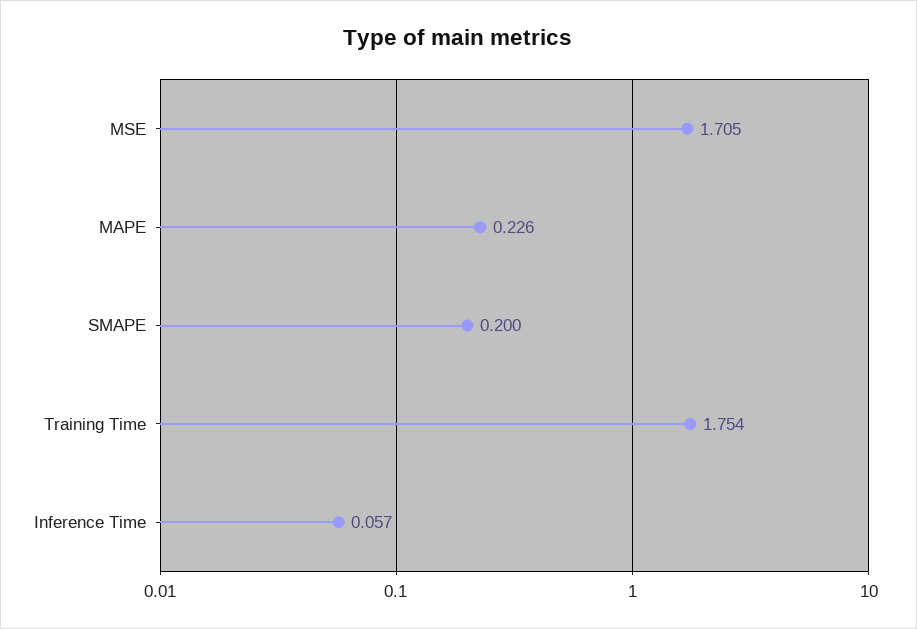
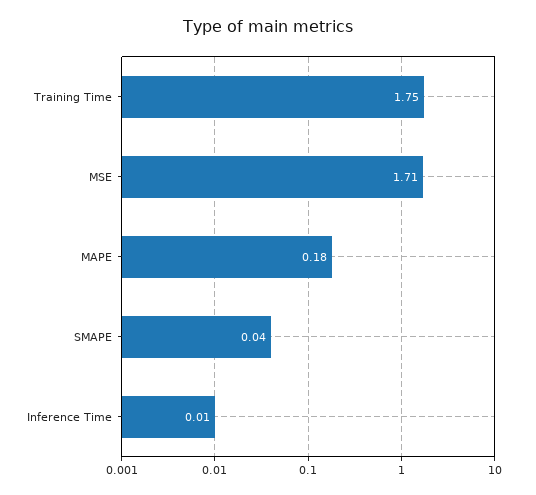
  {
    "MSE": 1.705,
-   "MAPE": 0.226,
+   "MAPE": 0.18,
-   "SMAPE": 0.2,
+   "SMAPE": 0.04,
    "Training Time": 1.754,
-   "Inference Time": 0.057
+   "Inference Time": 0.01
  }

